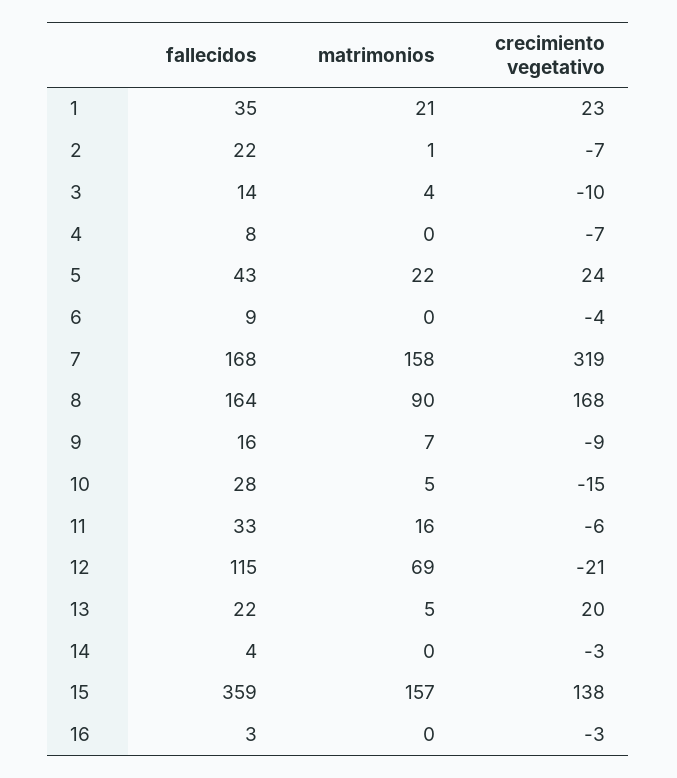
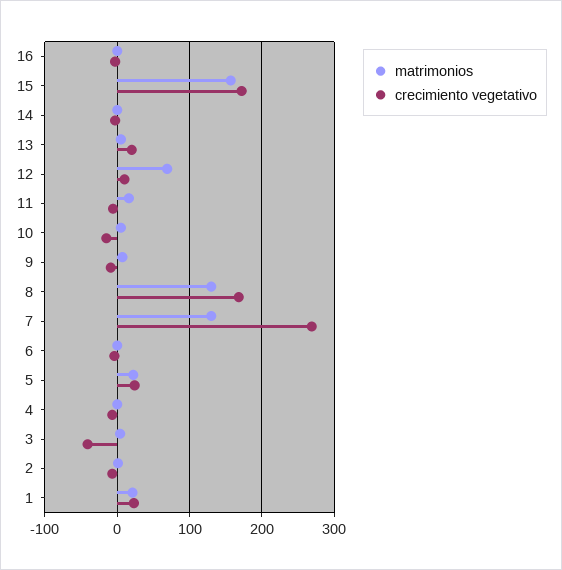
  {
-   "fallecidos": {
-     "1": 35,
-     "2": 22,
-     "3": 14,
-     "4": 8,
-     "5": 43,
-     "6": 9,
-     "7": 168,
-     "8": 164,
-     "9": 16,
-     "10": 28,
-     "11": 33,
-     "12": 115,
-     "13": 22,
-     "14": 4,
-     "15": 359,
-     "16": 3
-   },
    "matrimonios": {
      "1": 21,
      "2": 1,
      "3": 4,
      "4": 0,
      "5": 22,
      "6": 0,
-     "7": 158,
+     "7": 130,
-     "8": 90,
+     "8": 130,
      "9": 7,
      "10": 5,
      "11": 16,
      "12": 69,
      "13": 5,
      "14": 0,
      "15": 157,
      "16": 0
    },
    "crecimiento vegetativo": {
      "1": 23,
      "2": -7,
-     "3": -10,
+     "3": -40,
      "4": -7,
      "5": 24,
      "6": -4,
-     "7": 319,
+     "7": 270,
      "8": 168,
      "9": -9,
      "10": -15,
      "11": -6,
-     "12": -21,
+     "12": 10,
      "13": 20,
      "14": -3,
-     "15": 138,
+     "15": 170,
      "16": -3
    }
  }

